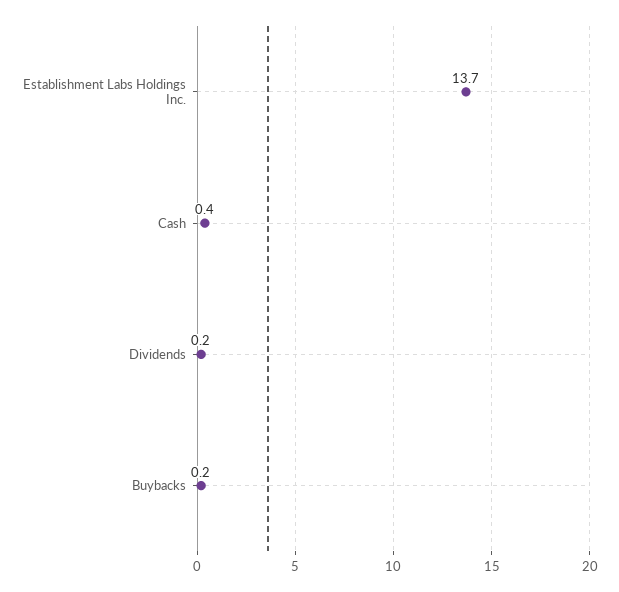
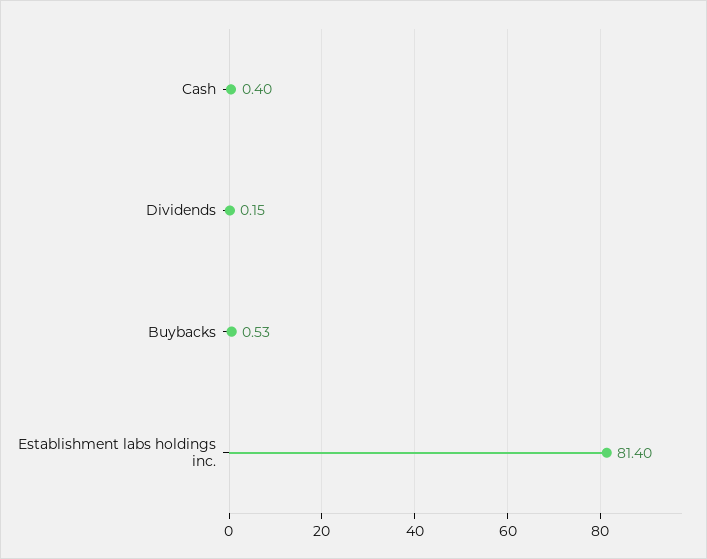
  {
-   "Establishment Labs Holdings Inc.": 13.7,
+   "Establishment Labs Holdings Inc.": 81.4,
    "Cash": 0.4,
    "Dividends": 0.15,
-   "Buybacks": 0.2
+   "Buybacks": 0.53
  }

